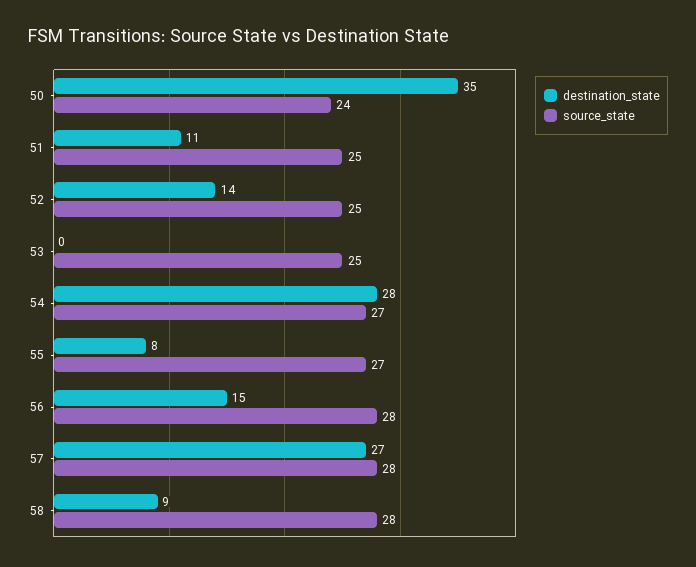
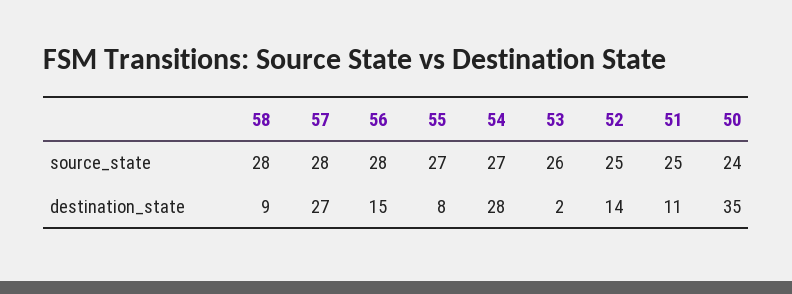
  {
    "destination_state": {
      "50": 35,
      "51": 11,
      "52": 14,
-     "53": 0,
+     "53": 2,
      "54": 28,
      "55": 8,
      "56": 15,
      "57": 27,
      "58": 9
    },
    "source_state": {
      "50": 24,
      "51": 25,
      "52": 25,
-     "53": 25,
+     "53": 26,
      "54": 27,
      "55": 27,
      "56": 28,
      "57": 28,
      "58": 28
    }
  }

